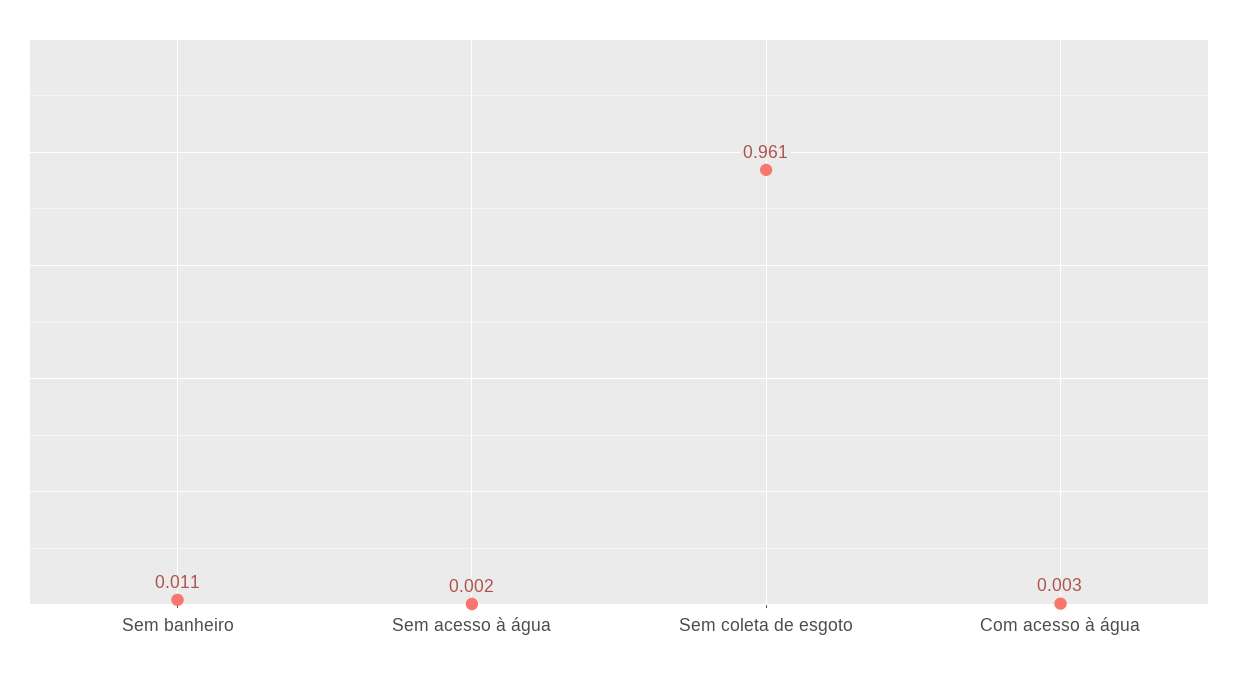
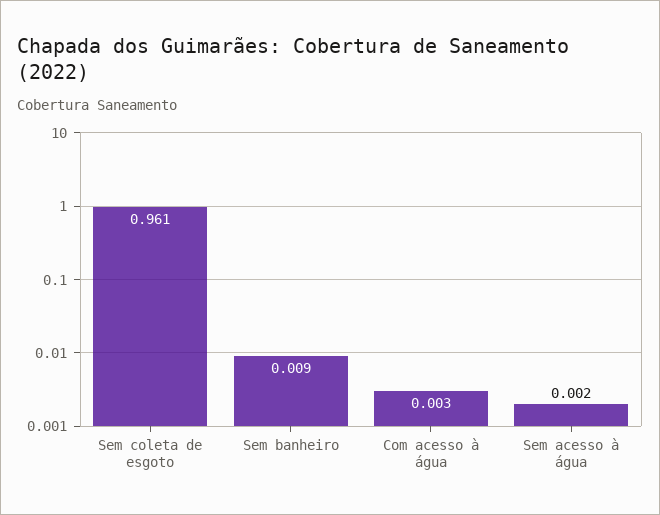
  {
-   "Sem banheiro": 0.011,
+   "Sem banheiro": 0.009,
    "Sem acesso à água": 0.002,
    "Sem coleta de esgoto": 0.961,
    "Com acesso à água": 0.003
  }

